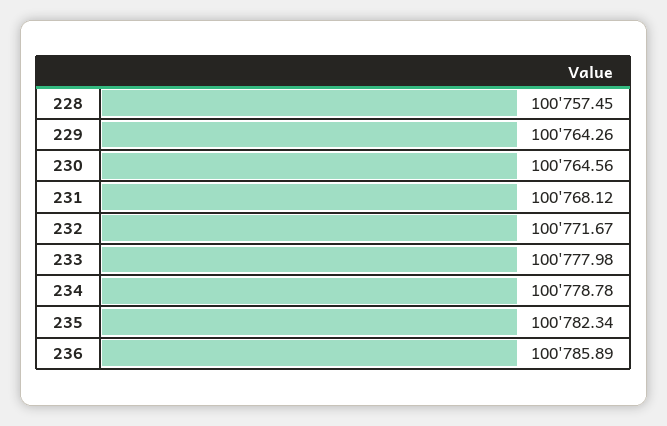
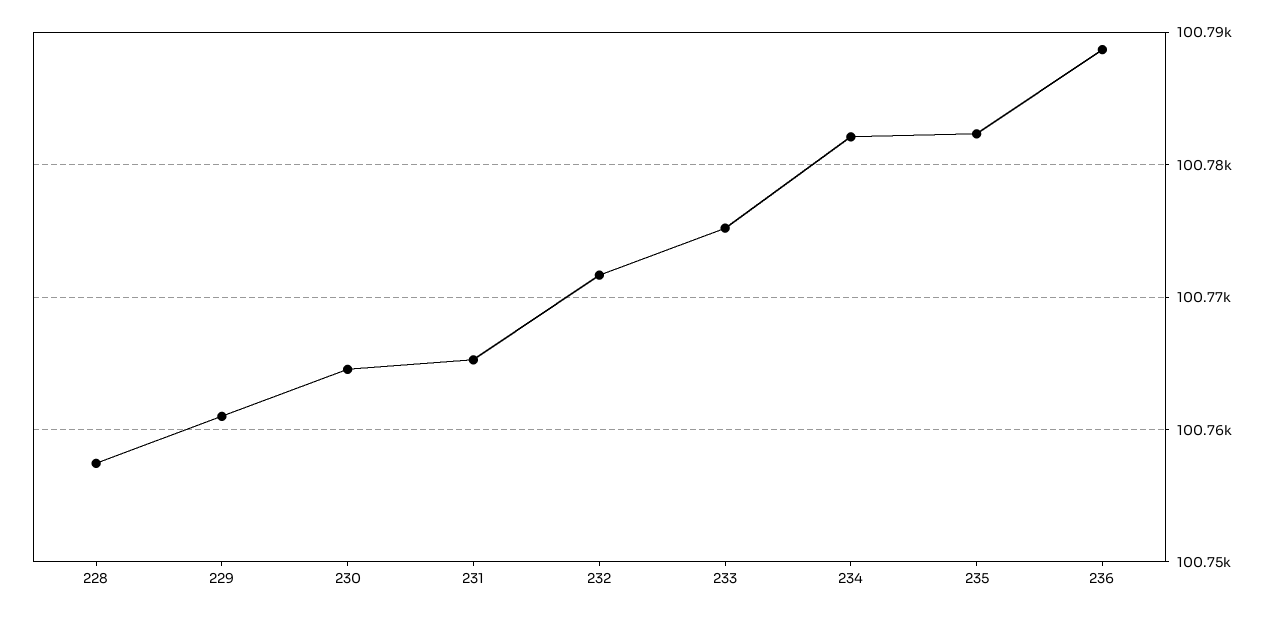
  {
    "228": 100757.45,
-   "229": 100764.26,
+   "229": 100761,
    "230": 100764.56,
-   "231": 100768.12,
+   "231": 100765,
    "232": 100771.67,
-   "233": 100777.98,
+   "233": 100775,
-   "234": 100778.78,
+   "234": 100782,
    "235": 100782.34,
-   "236": 100785.89
+   "236": 100789
  }

